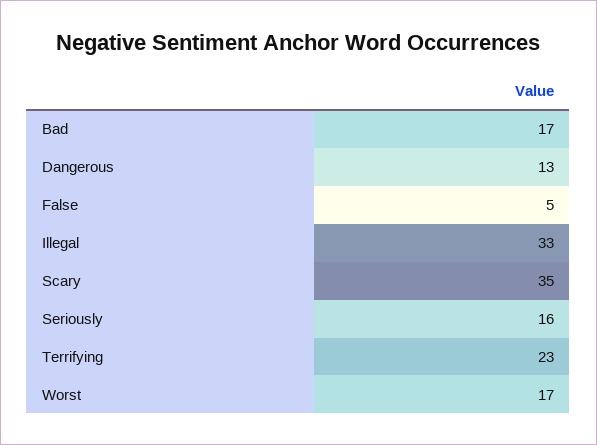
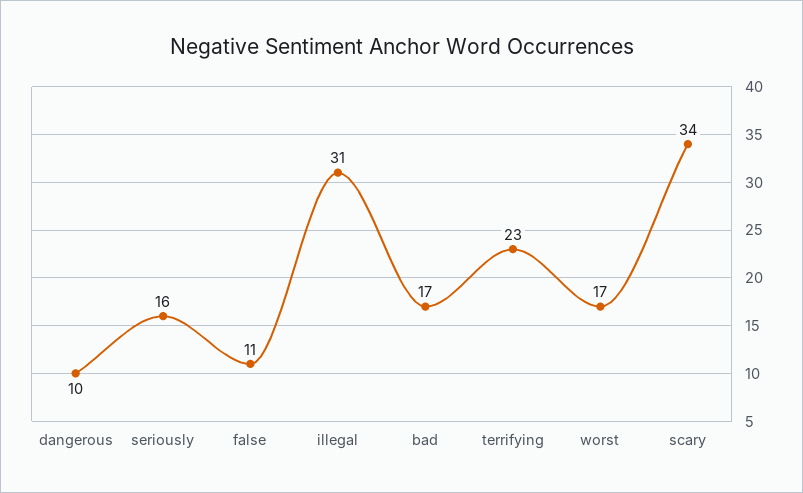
  {
    "Bad": 17,
-   "Dangerous": 13,
+   "Dangerous": 10,
-   "False": 5,
+   "False": 11,
-   "Illegal": 33,
+   "Illegal": 31,
-   "Scary": 35,
+   "Scary": 34,
    "Seriously": 16,
    "Terrifying": 23,
    "Worst": 17
  }

